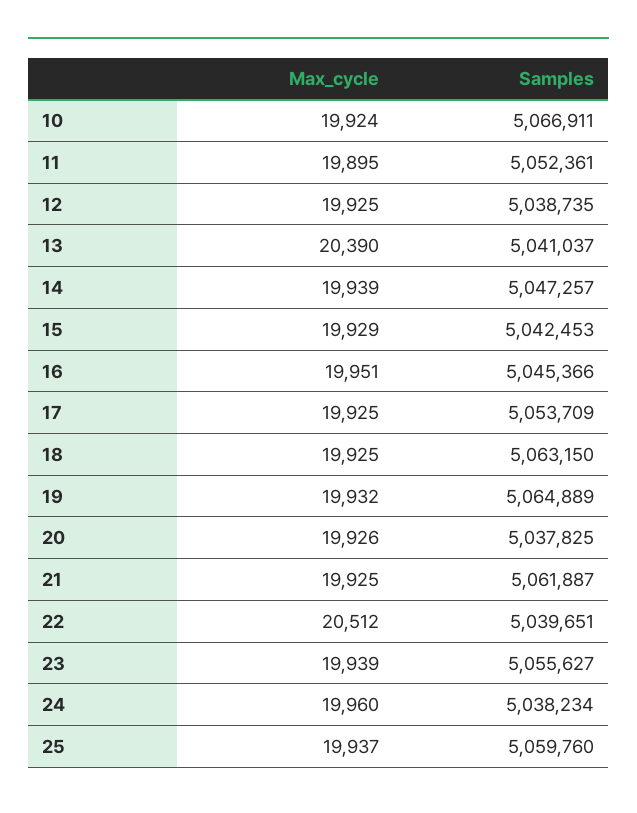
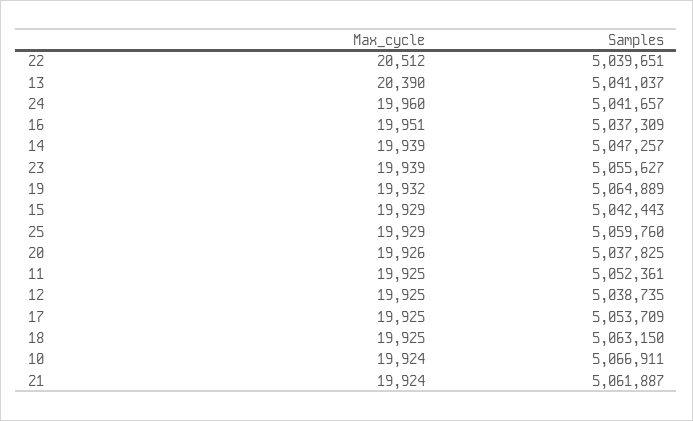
  {
    "Max_cycle": {
      "10": 19924,
-     "11": 19895,
+     "11": 19925,
      "12": 19925,
      "13": 20390,
      "14": 19939,
      "15": 19929,
      "16": 19951,
      "17": 19925,
      "18": 19925,
      "19": 19932,
      "20": 19926,
-     "21": 19925,
+     "21": 19924,
      "22": 20512,
      "23": 19939,
      "24": 19960,
-     "25": 19937
+     "25": 19929
    },
    "Samples": {
      "10": 5066911,
      "11": 5052361,
      "12": 5038735,
      "13": 5041037,
      "14": 5047257,
-     "15": 5042453,
+     "15": 5042443,
-     "16": 5045366,
+     "16": 5037309,
      "17": 5053709,
      "18": 5063150,
      "19": 5064889,
      "20": 5037825,
      "21": 5061887,
      "22": 5039651,
      "23": 5055627,
-     "24": 5038234,
+     "24": 5041657,
      "25": 5059760
    }
  }

